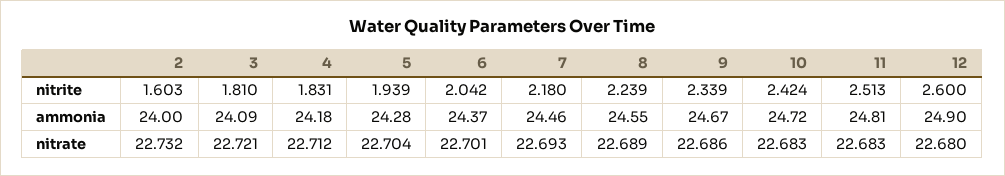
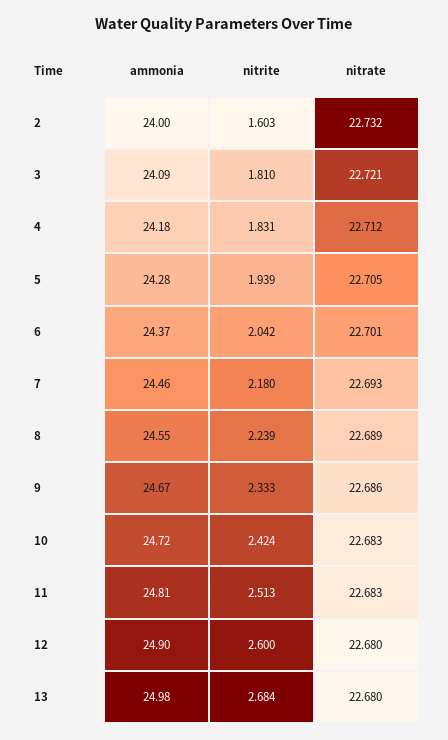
  {
    "2": {
      "nitrite": 1.603,
      "ammonia": 24,
      "nitrate": 22.732
    },
    "3": {
      "nitrite": 1.81,
      "ammonia": 24.09,
      "nitrate": 22.721
    },
    "4": {
      "nitrite": 1.831,
      "ammonia": 24.18,
      "nitrate": 22.712
    },
    "5": {
      "nitrite": 1.939,
      "ammonia": 24.28,
-     "nitrate": 22.704
+     "nitrate": 22.705
    },
    "6": {
      "nitrite": 2.042,
      "ammonia": 24.37,
      "nitrate": 22.701
    },
    "7": {
      "nitrite": 2.18,
      "ammonia": 24.46,
      "nitrate": 22.693
    },
    "8": {
      "nitrite": 2.239,
      "ammonia": 24.55,
      "nitrate": 22.689
    },
    "9": {
-     "nitrite": 2.339,
+     "nitrite": 2.333,
      "ammonia": 24.67,
      "nitrate": 22.686
    },
    "10": {
      "nitrite": 2.424,
      "ammonia": 24.72,
      "nitrate": 22.683
    },
    "11": {
      "nitrite": 2.513,
      "ammonia": 24.81,
      "nitrate": 22.683
    },
    "12": {
      "nitrite": 2.6,
      "ammonia": 24.9,
      "nitrate": 22.68
-   }
+   },
+   "13": {
+     "ammonia": 24.98,
+     "nitrite": 2.684,
+     "nitrate": 22.68
+   }
  }

